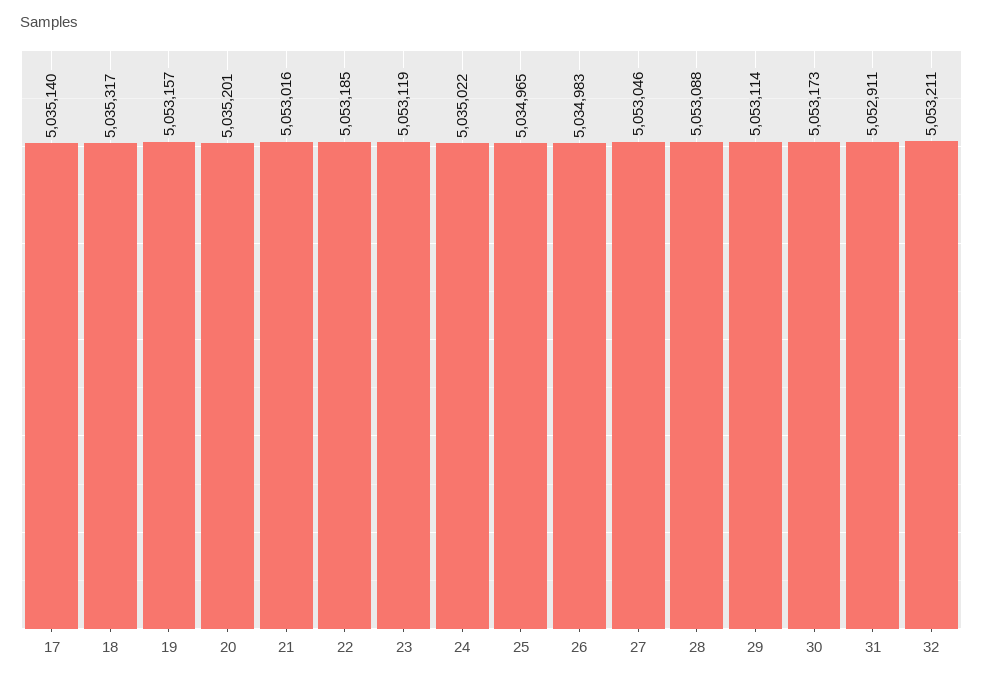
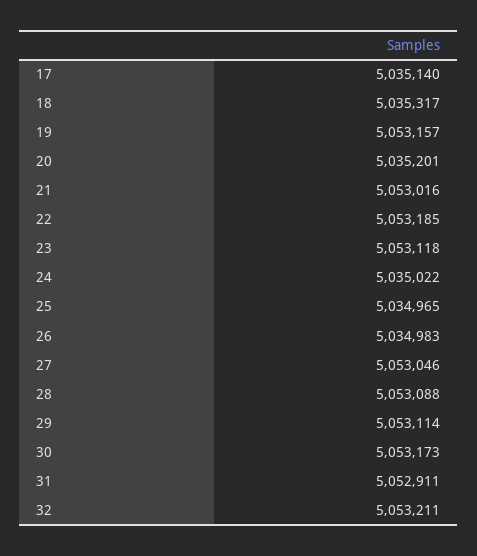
  {
    "17": 5035140,
    "18": 5035317,
    "19": 5053157,
    "20": 5035201,
    "21": 5053016,
    "22": 5053185,
-   "23": 5053119,
+   "23": 5053118,
    "24": 5035022,
    "25": 5034965,
    "26": 5034983,
    "27": 5053046,
    "28": 5053088,
    "29": 5053114,
    "30": 5053173,
    "31": 5052911,
    "32": 5053211
  }

